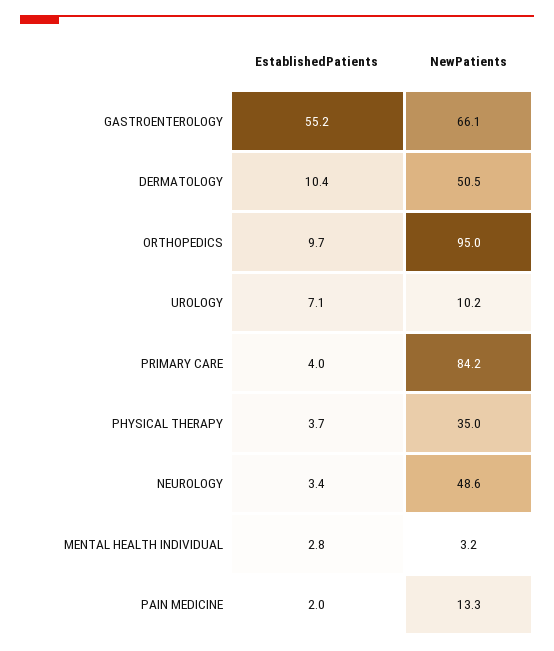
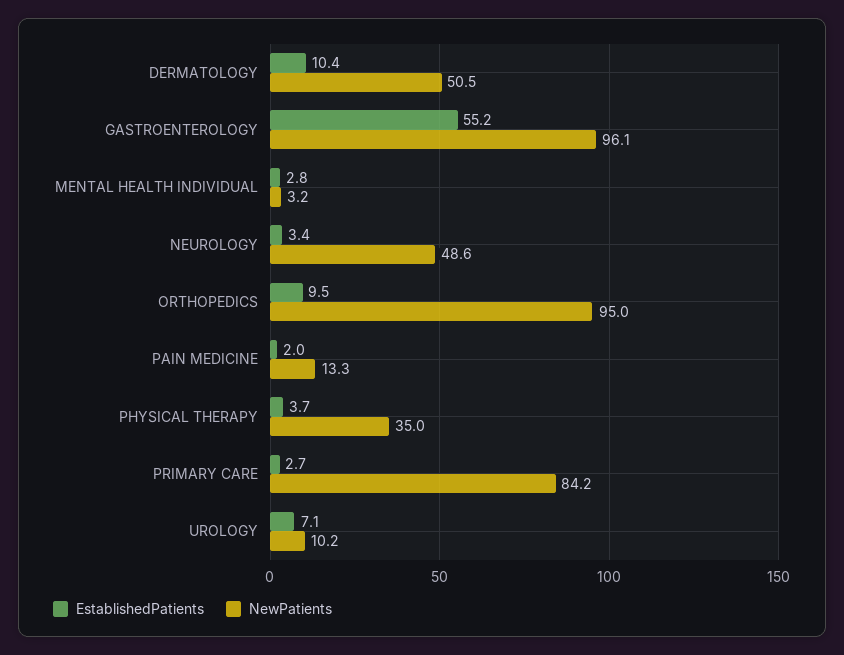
  {
    "EstablishedPatients": {
      "GASTROENTEROLOGY": 55.2,
      "DERMATOLOGY": 10.4,
-     "ORTHOPEDICS": 9.7,
+     "ORTHOPEDICS": 9.5,
      "UROLOGY": 7.1,
-     "PRIMARY CARE": 4,
+     "PRIMARY CARE": 2.7,
      "PHYSICAL THERAPY": 3.7,
      "NEUROLOGY": 3.4,
      "MENTAL HEALTH INDIVIDUAL": 2.8,
      "PAIN MEDICINE": 2
    },
    "NewPatients": {
-     "GASTROENTEROLOGY": 66.1,
+     "GASTROENTEROLOGY": 96.1,
      "DERMATOLOGY": 50.5,
      "ORTHOPEDICS": 95,
      "UROLOGY": 10.2,
      "PRIMARY CARE": 84.2,
      "PHYSICAL THERAPY": 35,
      "NEUROLOGY": 48.6,
      "MENTAL HEALTH INDIVIDUAL": 3.2,
      "PAIN MEDICINE": 13.3
    }
  }

